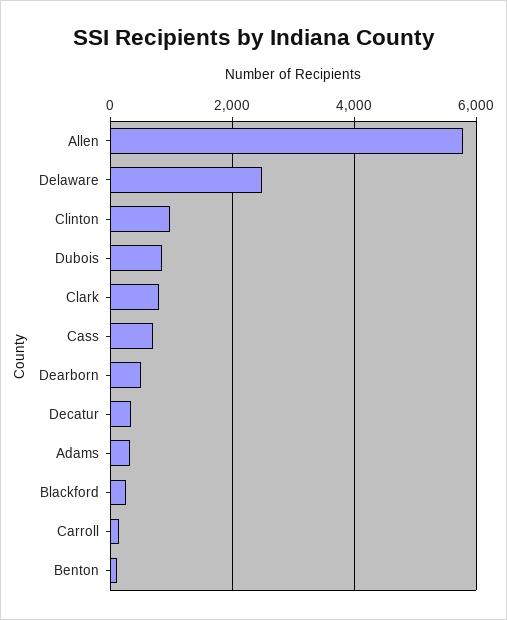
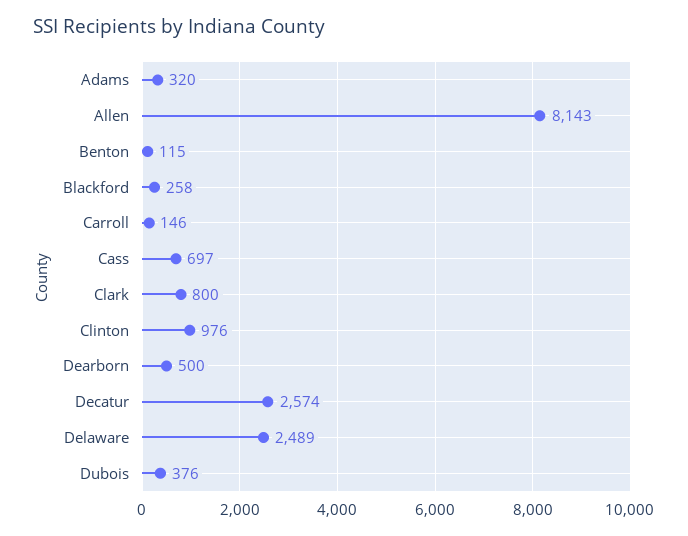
  {
-   "Allen": 5800,
+   "Allen": 8143,
    "Delaware": 2489,
    "Clinton": 976,
-   "Dubois": 800,
+   "Dubois": 376,
    "Clark": 800,
    "Cass": 697,
    "Dearborn": 500,
-   "Decatur": 400,
+   "Decatur": 2574,
    "Adams": 320,
    "Blackford": 258,
    "Carroll": 146,
    "Benton": 115
  }

